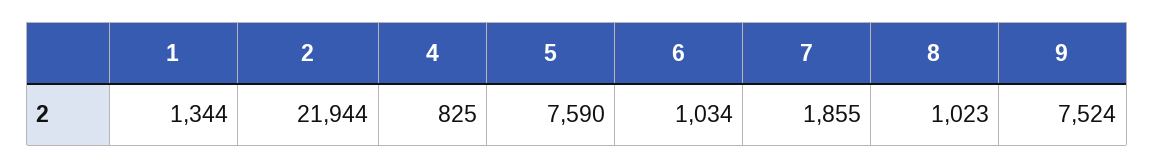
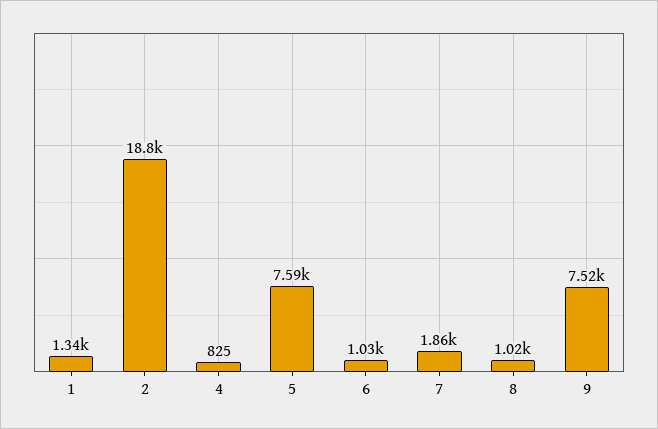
  {
    "1": 1344,
-   "2": 21944,
+   "2": 18800,
    "4": 825,
    "5": 7590,
    "6": 1034,
    "7": 1855,
    "8": 1023,
    "9": 7524
  }

